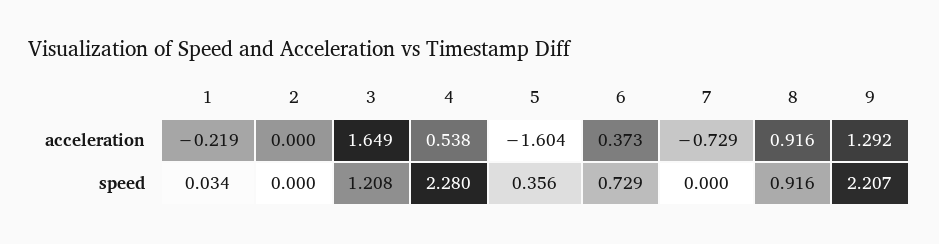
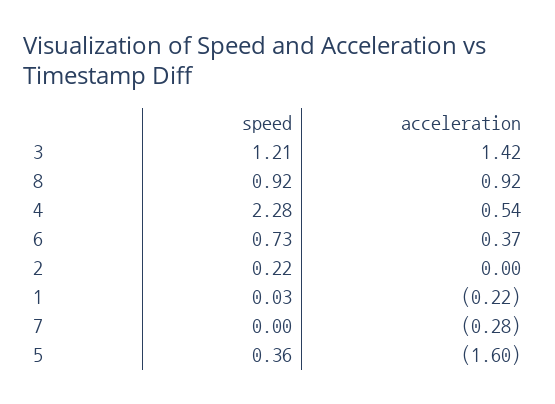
  {
    "1": {
      "acceleration": -0.219,
      "speed": 0.034
    },
    "2": {
      "acceleration": 0,
-     "speed": 0
+     "speed": 0.22
    },
    "3": {
-     "acceleration": 1.649,
+     "acceleration": 1.42,
      "speed": 1.208
    },
    "4": {
      "acceleration": 0.538,
      "speed": 2.28
    },
    "5": {
      "acceleration": -1.604,
      "speed": 0.356
    },
    "6": {
      "acceleration": 0.373,
      "speed": 0.729
    },
    "7": {
-     "acceleration": -0.729,
+     "acceleration": -0.28,
      "speed": 0
    },
    "8": {
      "acceleration": 0.916,
      "speed": 0.916
-   },
+   }
-   "9": {
-     "acceleration": 1.292,
-     "speed": 2.207
-   }
  }

